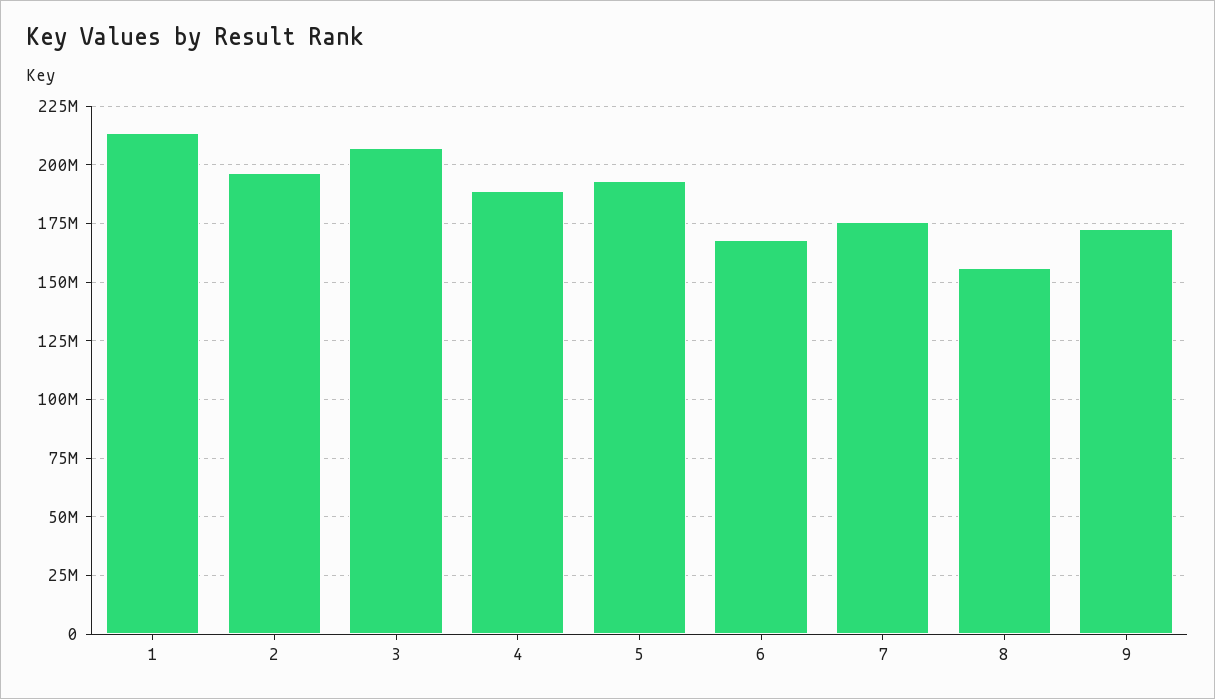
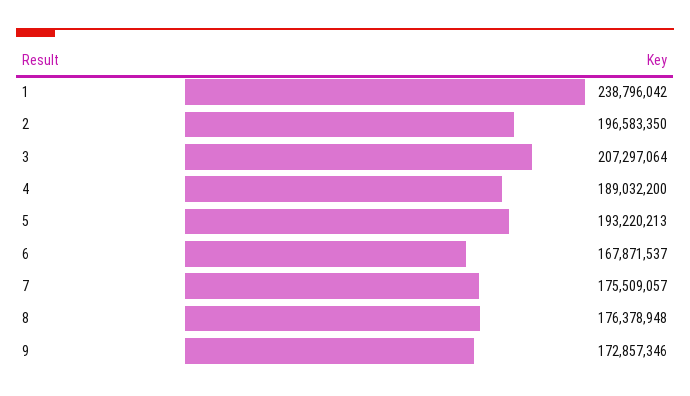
  {
-   "1": 215000000,
+   "1": 238796042,
    "2": 196583350,
    "3": 207297064,
    "4": 189032200,
    "5": 193220213,
    "6": 167871537,
    "7": 175509057,
-   "8": 155000000,
+   "8": 176378948,
    "9": 172857346
  }

